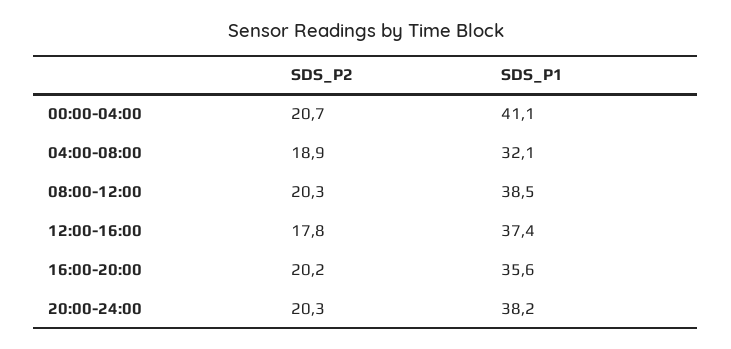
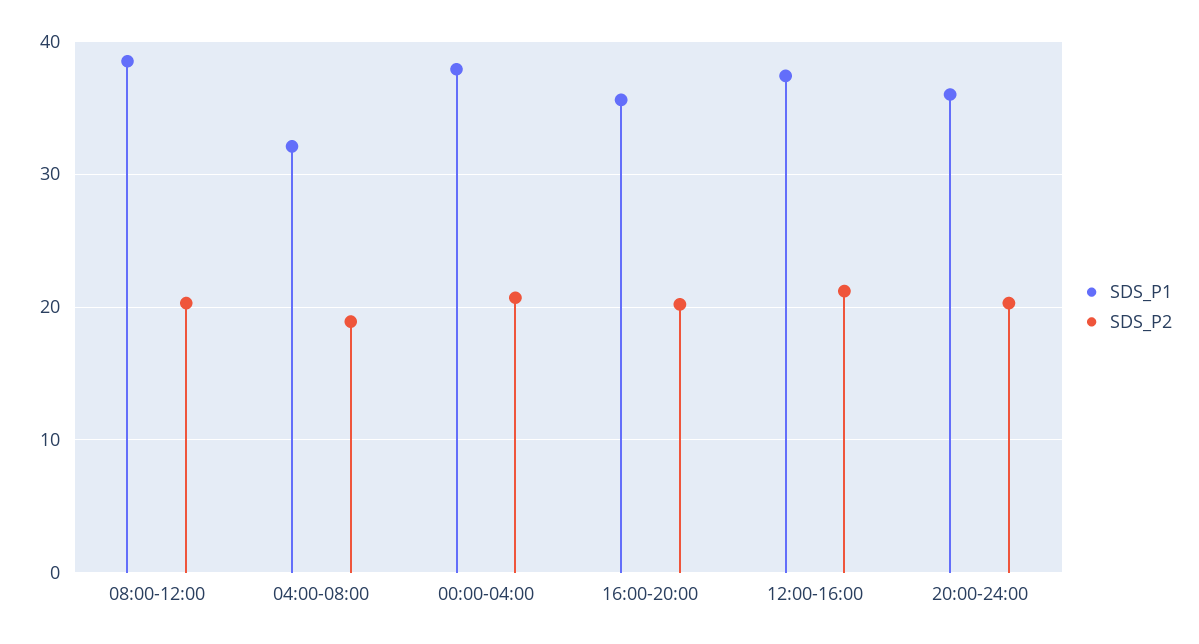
  {
    "SDS_P2": {
      "00:00-04:00": 20.7,
      "04:00-08:00": 18.9,
      "08:00-12:00": 20.3,
-     "12:00-16:00": 17.8,
+     "12:00-16:00": 21,
      "16:00-20:00": 20.2,
      "20:00-24:00": 20.3
    },
    "SDS_P1": {
-     "00:00-04:00": 41.1,
+     "00:00-04:00": 38,
      "04:00-08:00": 32.1,
      "08:00-12:00": 38.5,
      "12:00-16:00": 37.4,
      "16:00-20:00": 35.6,
-     "20:00-24:00": 38.2
+     "20:00-24:00": 36
    }
  }

